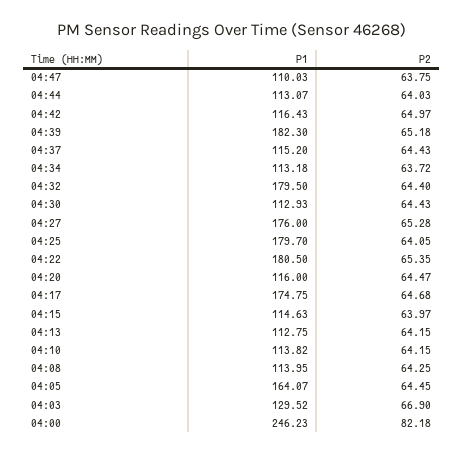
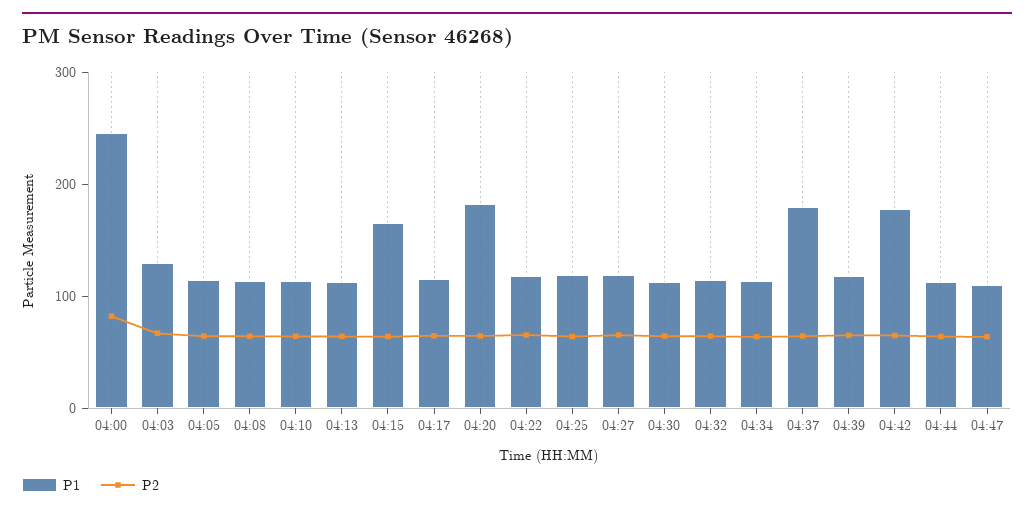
  {
    "P1": {
      "04:47": 110.03,
      "04:44": 113.07,
-     "04:42": 116.43,
+     "04:42": 180,
-     "04:39": 182.3,
+     "04:39": 120,
-     "04:37": 115.2,
+     "04:37": 180,
      "04:34": 113.18,
-     "04:32": 179.5,
+     "04:32": 120,
      "04:30": 112.93,
-     "04:27": 176,
+     "04:27": 120,
-     "04:25": 179.7,
+     "04:25": 120,
-     "04:22": 180.5,
+     "04:22": 120,
-     "04:20": 116,
+     "04:20": 180,
-     "04:17": 174.75,
+     "04:17": 120,
-     "04:15": 114.63,
+     "04:15": 160,
      "04:13": 112.75,
      "04:10": 113.82,
      "04:08": 113.95,
-     "04:05": 164.07,
+     "04:05": 120,
      "04:03": 129.52,
      "04:00": 246.23
    },
    "P2": {
      "04:47": 63.75,
      "04:44": 64.03,
      "04:42": 64.97,
      "04:39": 65.18,
      "04:37": 64.43,
      "04:34": 63.72,
      "04:32": 64.4,
      "04:30": 64.43,
      "04:27": 65.28,
      "04:25": 64.05,
      "04:22": 65.35,
      "04:20": 64.47,
      "04:17": 64.68,
      "04:15": 63.97,
      "04:13": 64.15,
      "04:10": 64.15,
      "04:08": 64.25,
      "04:05": 64.45,
      "04:03": 66.9,
      "04:00": 82.18
    }
  }

